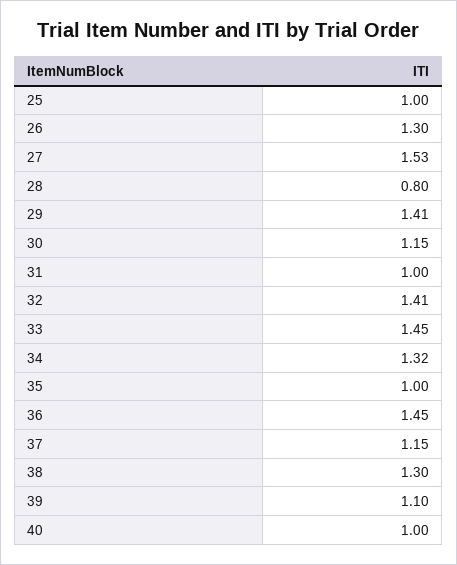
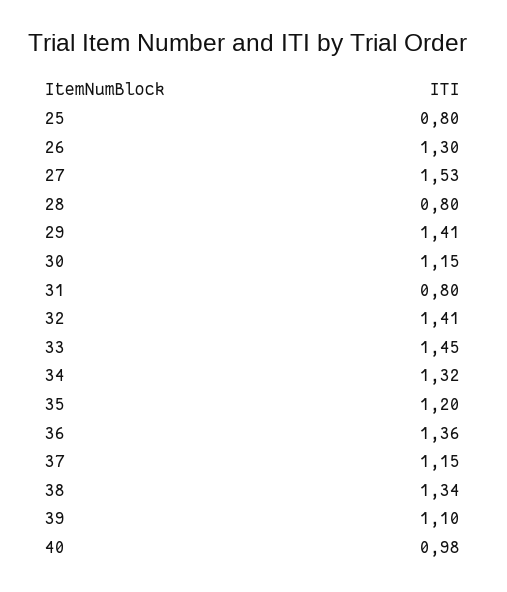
  {
-   "25": 1,
+   "25": 0.8,
    "26": 1.3,
    "27": 1.53,
    "28": 0.8,
    "29": 1.41,
    "30": 1.15,
-   "31": 1,
+   "31": 0.8,
    "32": 1.41,
    "33": 1.45,
    "34": 1.32,
-   "35": 1,
+   "35": 1.2,
-   "36": 1.45,
+   "36": 1.36,
    "37": 1.15,
-   "38": 1.3,
+   "38": 1.34,
    "39": 1.1,
-   "40": 1
+   "40": 0.98
  }

